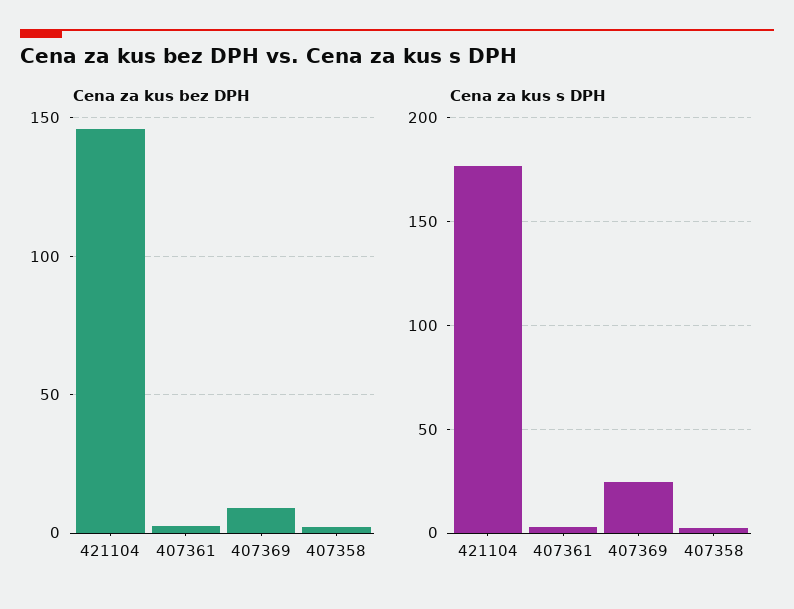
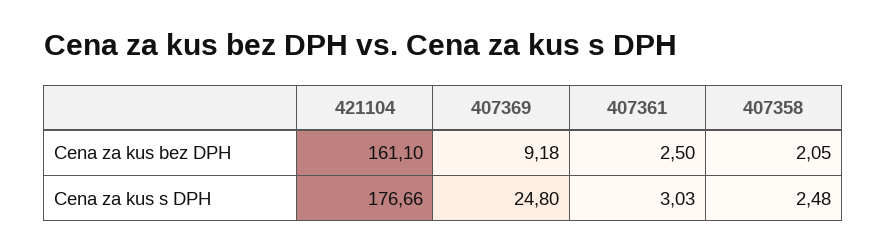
  {
    "Cena za kus bez DPH": {
-     "421104": 145,
+     "421104": 161.1,
      "407361": 2.5,
      "407369": 9.18,
      "407358": 2.05
    },
    "Cena za kus s DPH": {
      "421104": 176.66,
      "407361": 3.03,
      "407369": 24.8,
      "407358": 2.48
    }
  }

